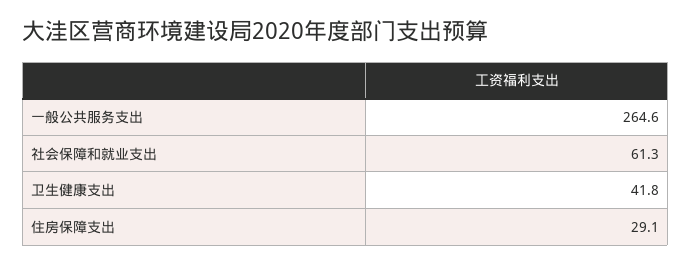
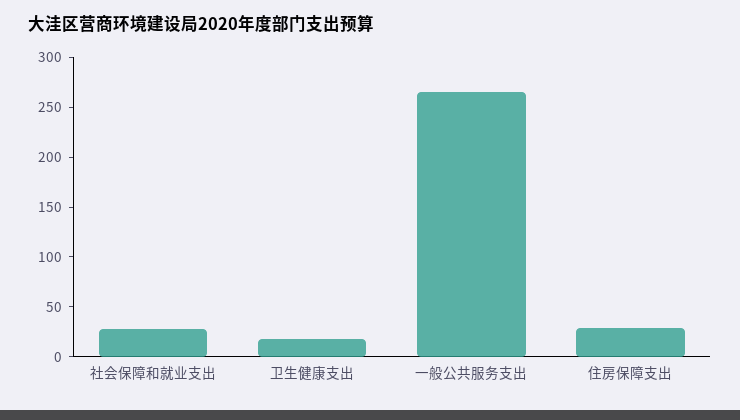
  {
    "一般公共服务支出": 264.6,
-   "社会保障和就业支出": 61.3,
+   "社会保障和就业支出": 30,
-   "卫生健康支出": 41.8,
+   "卫生健康支出": 20,
    "住房保障支出": 29.1
  }

